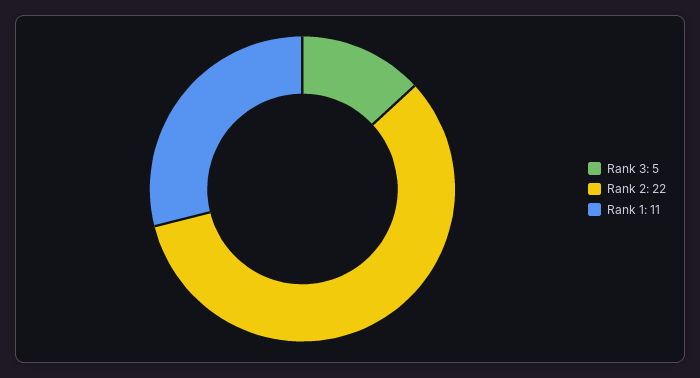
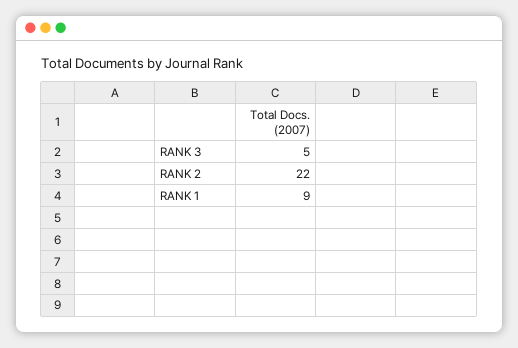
  {
    "Rank 3": 5,
    "Rank 2": 22,
-   "Rank 1": 11
+   "Rank 1": 9
  }

